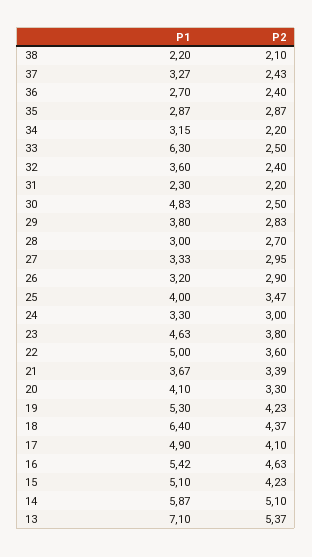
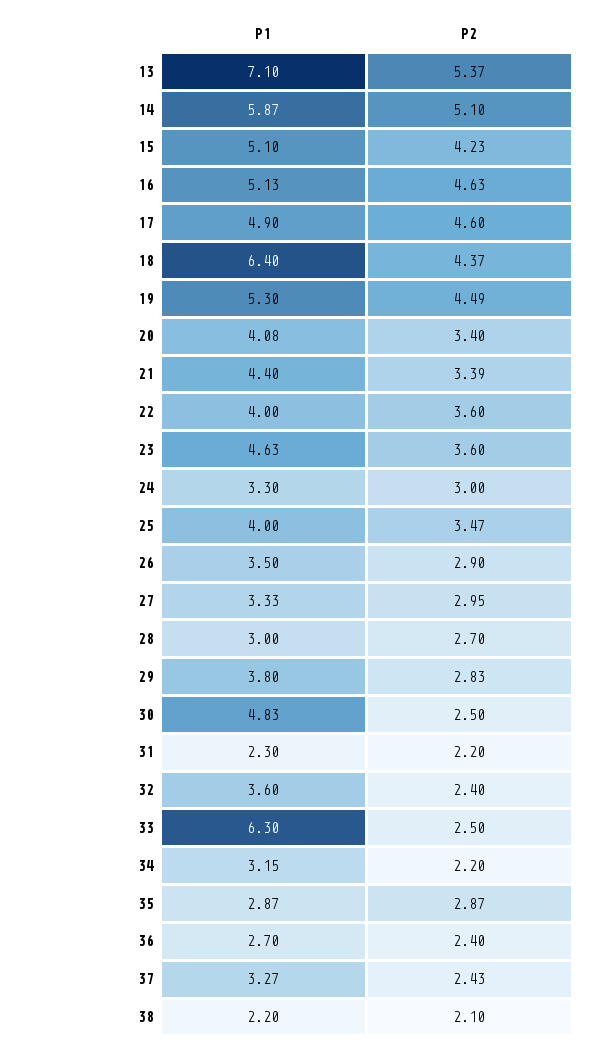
  {
    "P1": {
      "38": 2.2,
      "37": 3.27,
      "36": 2.7,
      "35": 2.87,
      "34": 3.15,
      "33": 6.3,
      "32": 3.6,
      "31": 2.3,
      "30": 4.83,
      "29": 3.8,
      "28": 3,
      "27": 3.33,
-     "26": 3.2,
+     "26": 3.5,
      "25": 4,
      "24": 3.3,
      "23": 4.63,
-     "22": 5,
+     "22": 4,
-     "21": 3.67,
+     "21": 4.4,
-     "20": 4.1,
+     "20": 4.08,
      "19": 5.3,
      "18": 6.4,
      "17": 4.9,
-     "16": 5.42,
+     "16": 5.13,
      "15": 5.1,
      "14": 5.87,
      "13": 7.1
    },
    "P2": {
      "38": 2.1,
      "37": 2.43,
      "36": 2.4,
      "35": 2.87,
      "34": 2.2,
      "33": 2.5,
      "32": 2.4,
      "31": 2.2,
      "30": 2.5,
      "29": 2.83,
      "28": 2.7,
      "27": 2.95,
      "26": 2.9,
      "25": 3.47,
      "24": 3,
-     "23": 3.8,
+     "23": 3.6,
      "22": 3.6,
      "21": 3.39,
-     "20": 3.3,
+     "20": 3.4,
-     "19": 4.23,
+     "19": 4.49,
      "18": 4.37,
-     "17": 4.1,
+     "17": 4.6,
      "16": 4.63,
      "15": 4.23,
      "14": 5.1,
      "13": 5.37
    }
  }

